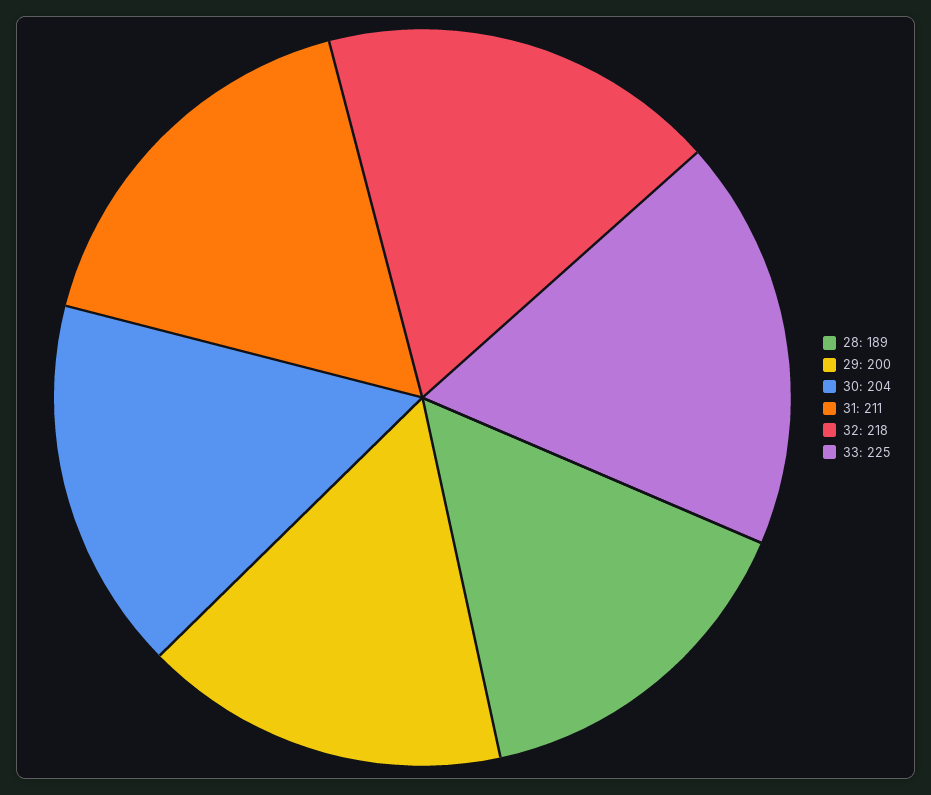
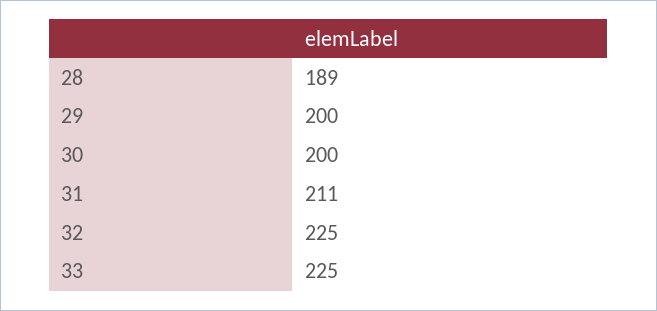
  {
    "28": 189,
    "29": 200,
-   "30": 204,
+   "30": 200,
    "31": 211,
-   "32": 218,
+   "32": 225,
    "33": 225
  }

